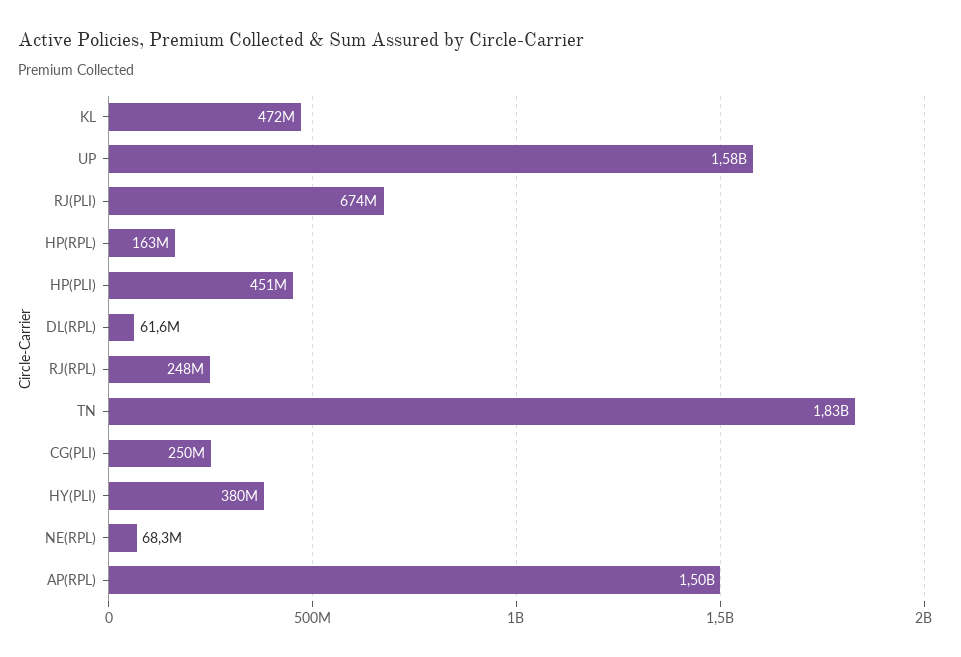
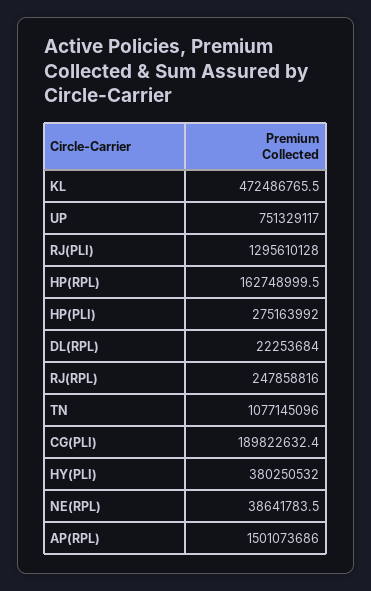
  {
    "KL": 472486765.5,
-   "UP": 1580000000,
+   "UP": 751329117,
-   "RJ(PLI)": 674000000,
+   "RJ(PLI)": 1295610128,
    "HP(RPL)": 162748999.5,
-   "HP(PLI)": 451000000,
+   "HP(PLI)": 275163992,
-   "DL(RPL)": 61600000,
+   "DL(RPL)": 22253684,
    "RJ(RPL)": 247858816,
-   "TN": 1830000000,
+   "TN": 1077145096,
-   "CG(PLI)": 250000000,
+   "CG(PLI)": 189822632.4,
    "HY(PLI)": 380250532,
-   "NE(RPL)": 68300000,
+   "NE(RPL)": 38641783.5,
    "AP(RPL)": 1501073686
  }

